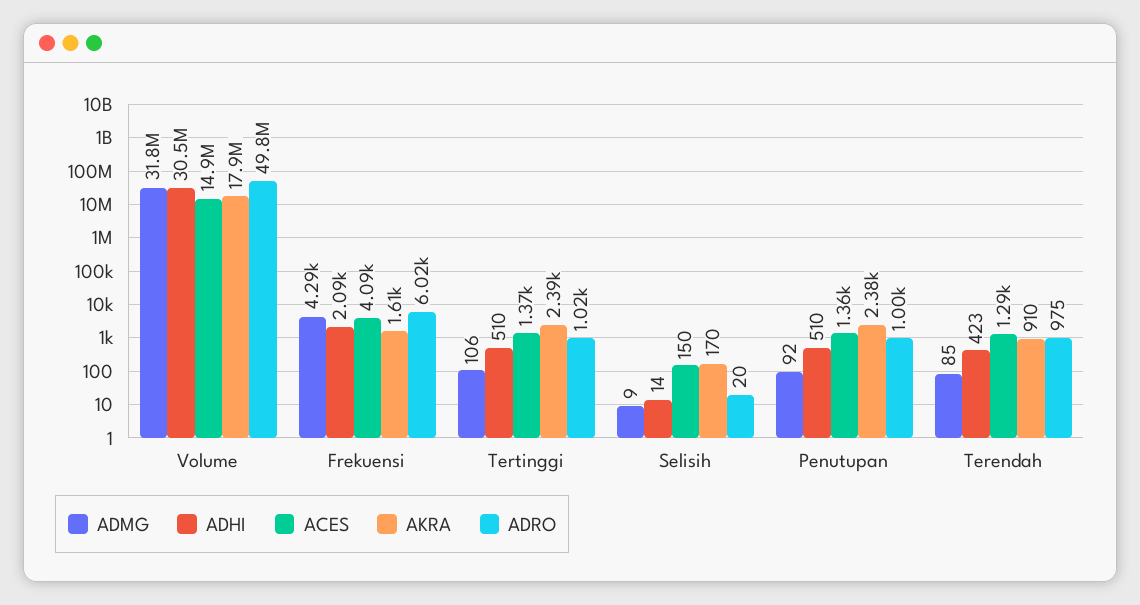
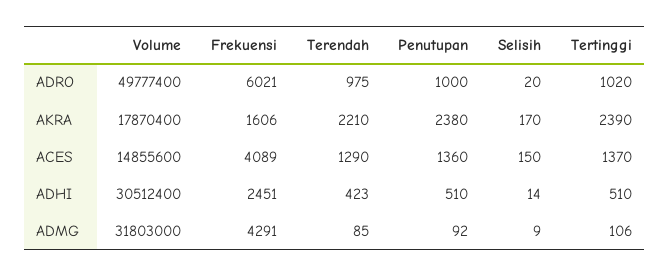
  {
    "ADMG": {
      "Volume": 31803000,
      "Frekuensi": 4291,
      "Tertinggi": 106,
      "Selisih": 9,
      "Penutupan": 92,
      "Terendah": 85
    },
    "ADHI": {
      "Volume": 30512400,
-     "Frekuensi": 2090,
+     "Frekuensi": 2451,
      "Tertinggi": 510,
      "Selisih": 14,
      "Penutupan": 510,
      "Terendah": 423
    },
    "ACES": {
      "Volume": 14855600,
      "Frekuensi": 4089,
      "Tertinggi": 1370,
      "Selisih": 150,
      "Penutupan": 1360,
      "Terendah": 1290
    },
    "AKRA": {
      "Volume": 17870400,
      "Frekuensi": 1606,
      "Tertinggi": 2390,
      "Selisih": 170,
      "Penutupan": 2380,
-     "Terendah": 910
+     "Terendah": 2210
    },
    "ADRO": {
      "Volume": 49777400,
      "Frekuensi": 6021,
      "Tertinggi": 1020,
      "Selisih": 20,
      "Penutupan": 1000,
      "Terendah": 975
    }
  }

